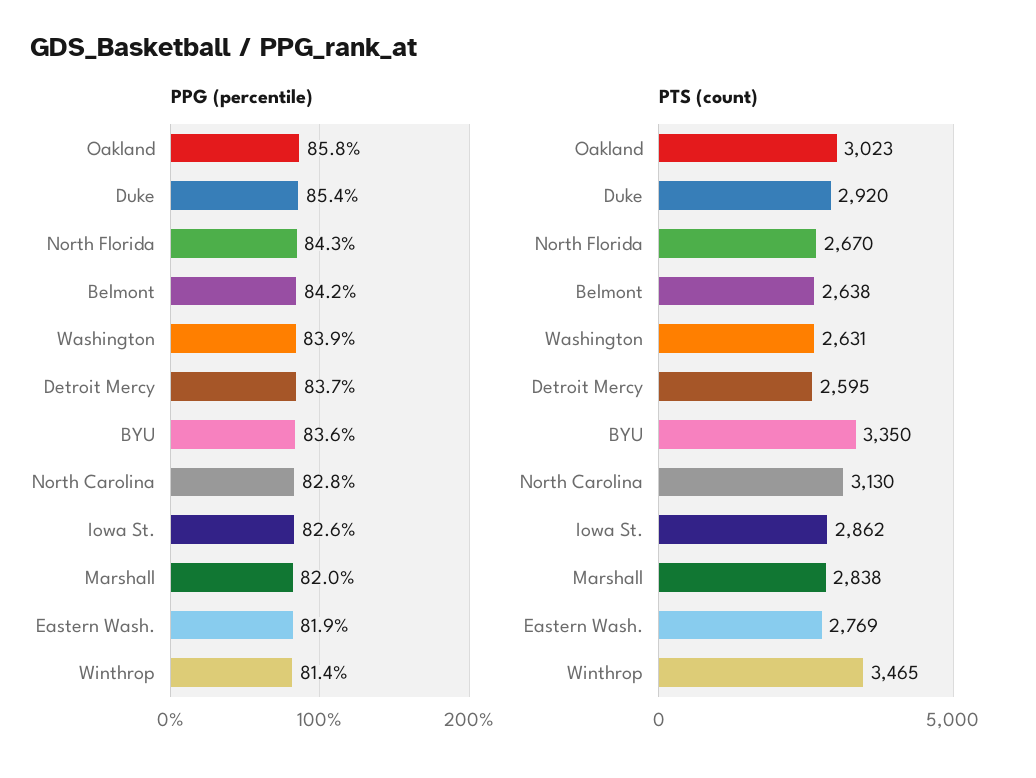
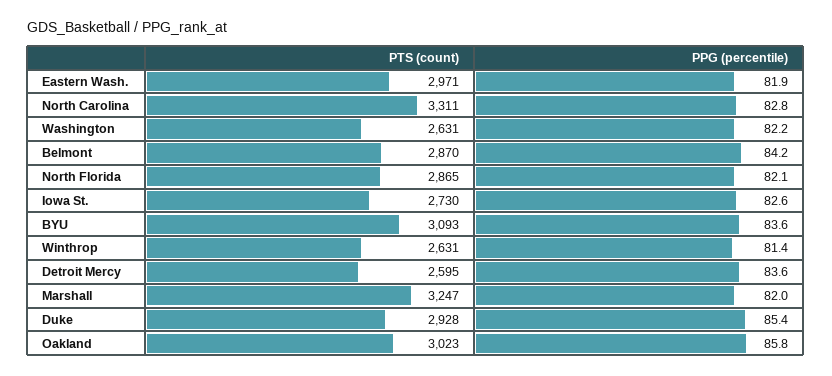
  {
    "PPG (percentile)": {
      "Oakland": 85.8,
      "Duke": 85.4,
-     "North Florida": 84.3,
+     "North Florida": 82.1,
      "Belmont": 84.2,
-     "Washington": 83.9,
+     "Washington": 82.2,
-     "Detroit Mercy": 83.7,
+     "Detroit Mercy": 83.6,
      "BYU": 83.6,
      "North Carolina": 82.8,
      "Iowa St.": 82.6,
      "Marshall": 82,
      "Eastern Wash.": 81.9,
      "Winthrop": 81.4
    },
    "PTS (count)": {
      "Oakland": 3023,
-     "Duke": 2920,
+     "Duke": 2928,
-     "North Florida": 2670,
+     "North Florida": 2865,
-     "Belmont": 2638,
+     "Belmont": 2870,
      "Washington": 2631,
      "Detroit Mercy": 2595,
-     "BYU": 3350,
+     "BYU": 3093,
-     "North Carolina": 3130,
+     "North Carolina": 3311,
-     "Iowa St.": 2862,
+     "Iowa St.": 2730,
-     "Marshall": 2838,
+     "Marshall": 3247,
-     "Eastern Wash.": 2769,
+     "Eastern Wash.": 2971,
-     "Winthrop": 3465
+     "Winthrop": 2631
    }
  }

